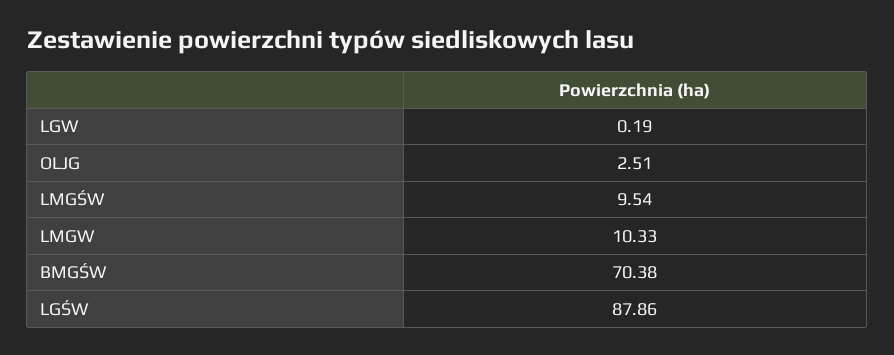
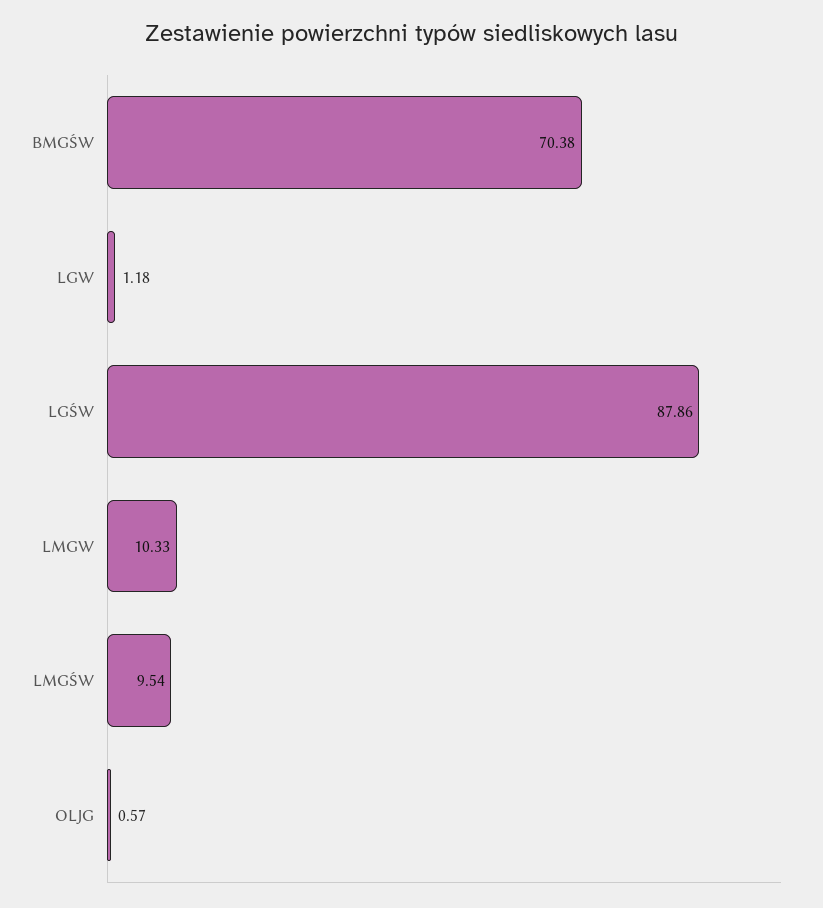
  {
-   "LGW": 0.19,
+   "LGW": 1.18,
-   "OLJG": 2.51,
+   "OLJG": 0.57,
    "LMGŚW": 9.54,
    "LMGW": 10.33,
    "BMGŚW": 70.38,
    "LGŚW": 87.86
  }

